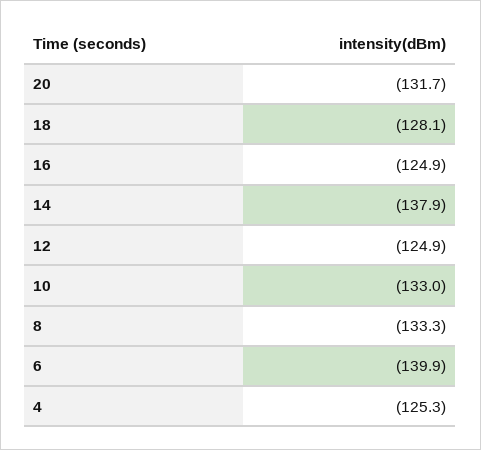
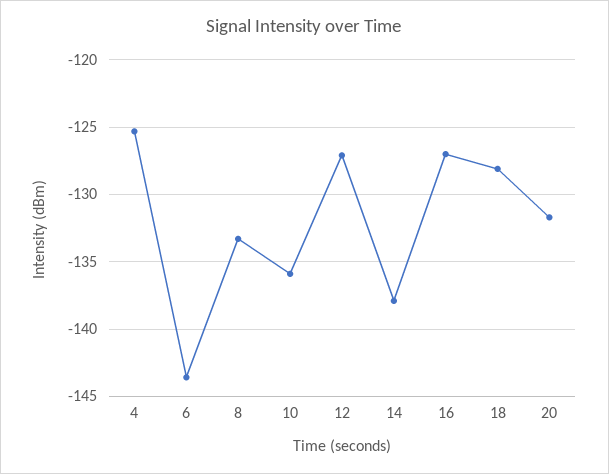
  {
    "20": -131.7,
    "18": -128.1,
-   "16": -124.9,
+   "16": -127,
    "14": -137.9,
-   "12": -124.9,
+   "12": -127,
-   "10": -133,
+   "10": -136,
    "8": -133.3,
-   "6": -139.9,
+   "6": -143.5,
    "4": -125.3
  }

